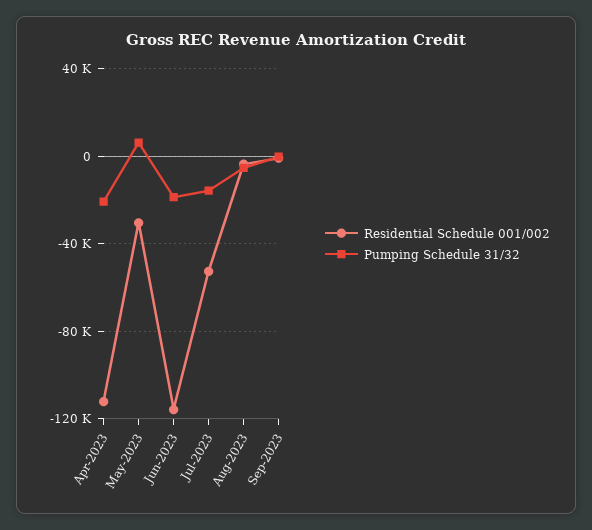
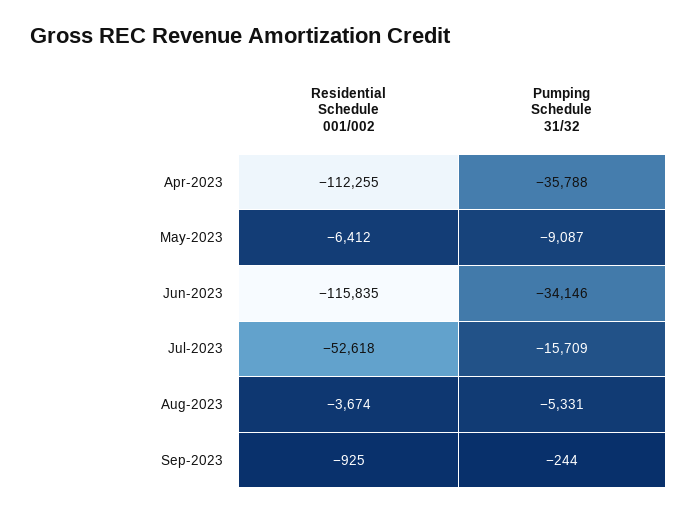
  {
    "Residential Schedule 001/002": {
      "Apr-2023": -112255,
-     "May-2023": -30000,
+     "May-2023": -6412,
      "Jun-2023": -115835,
      "Jul-2023": -52618,
      "Aug-2023": -3674,
      "Sep-2023": -925
    },
    "Pumping Schedule 31/32": {
-     "Apr-2023": -20000,
+     "Apr-2023": -35788,
-     "May-2023": 5000,
+     "May-2023": -9087,
-     "Jun-2023": -20000,
+     "Jun-2023": -34146,
      "Jul-2023": -15709,
      "Aug-2023": -5331,
      "Sep-2023": -244
    }
  }

